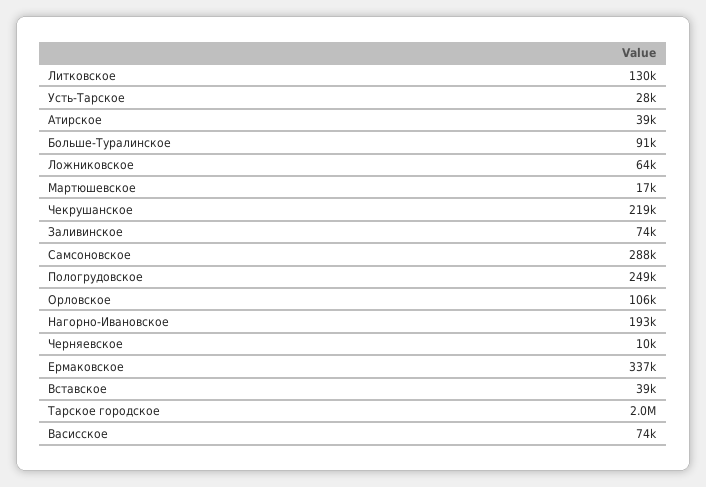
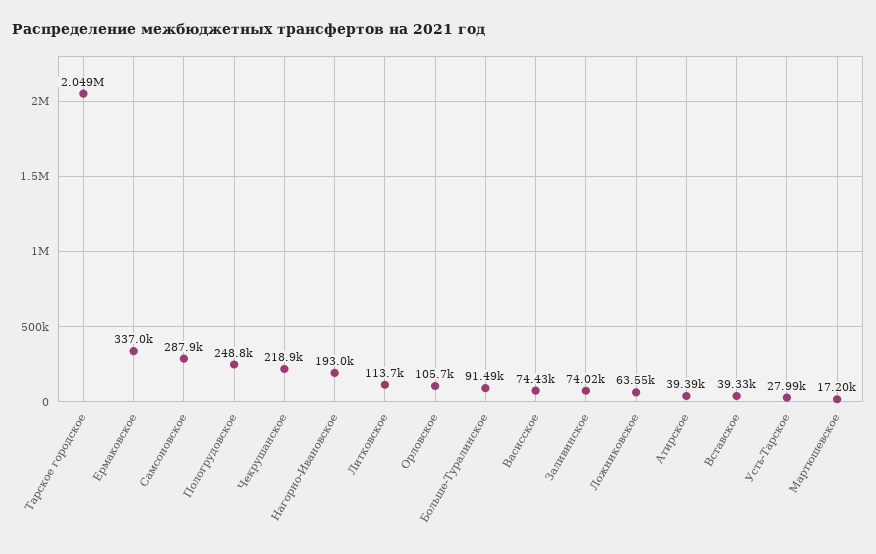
  {
-   "Литковское": 130000,
+   "Литковское": 113700,
    "Усть-Тарское": 27990,
    "Атирское": 39390,
    "Больше-Туралинское": 91490,
    "Ложниковское": 63550,
    "Мартюшевское": 17200,
    "Чекрушанское": 218900,
    "Заливинское": 74020,
    "Самсоновское": 287900,
    "Пологрудовское": 248800,
    "Орловское": 105700,
    "Нагорно-Ивановское": 193000,
-   "Черняевское": 10000,
    "Ермаковское": 337000,
    "Вставское": 39330,
    "Тарское городское": 2049000,
    "Васисское": 74430
  }

